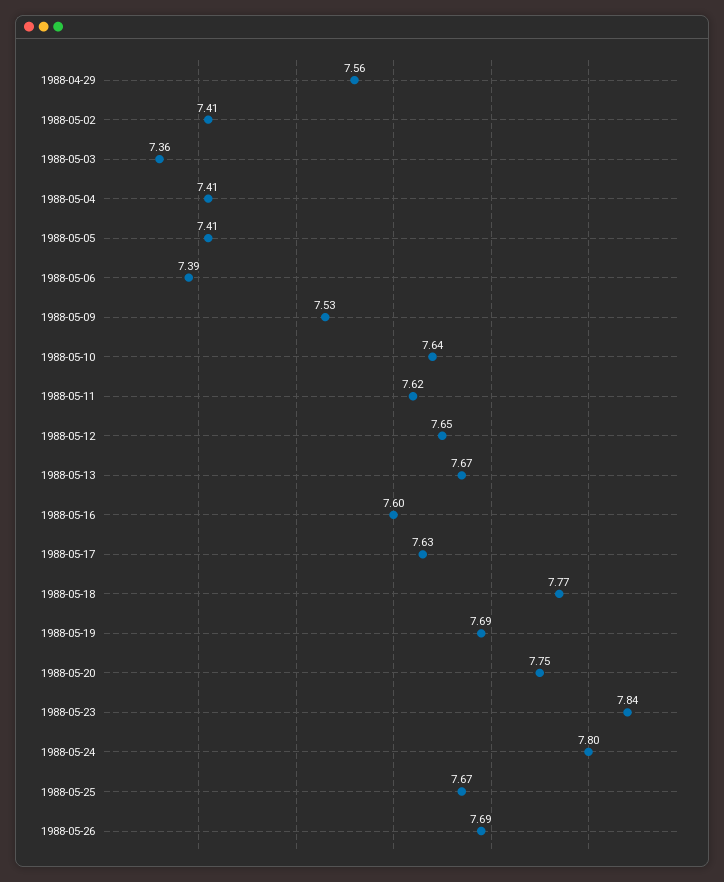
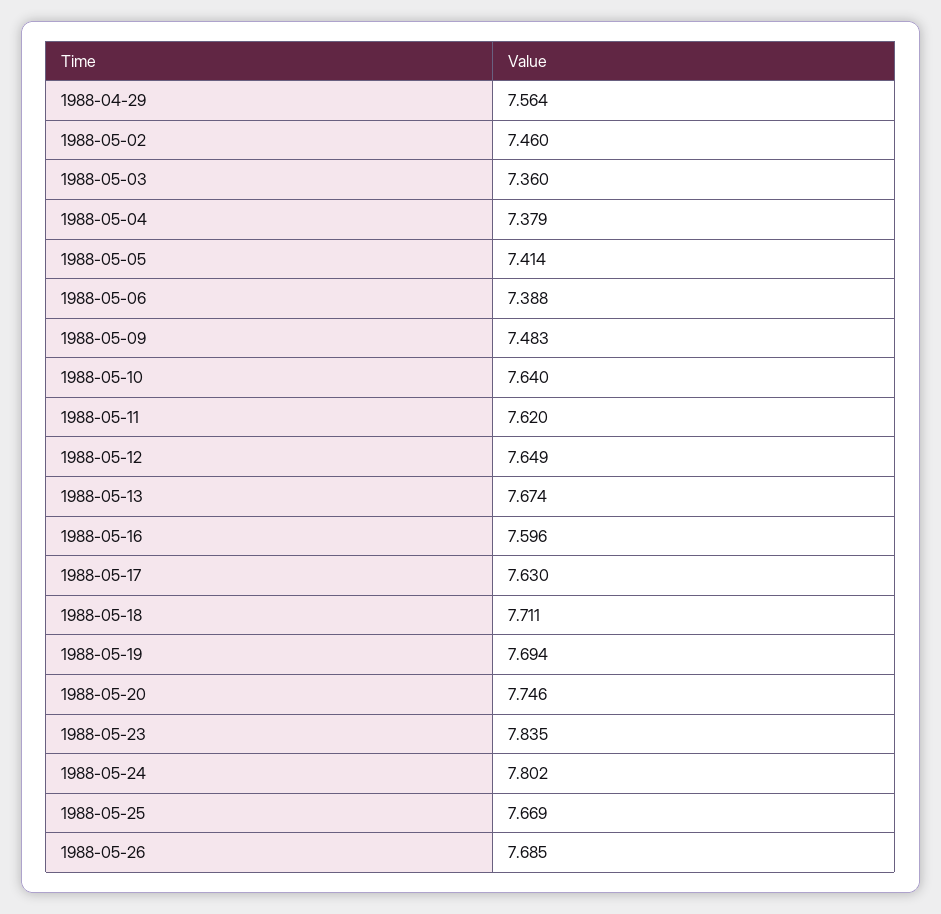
  {
    "1988-04-29": 7.564,
-   "1988-05-02": 7.41,
+   "1988-05-02": 7.46,
    "1988-05-03": 7.36,
-   "1988-05-04": 7.41,
+   "1988-05-04": 7.379,
    "1988-05-05": 7.414,
    "1988-05-06": 7.388,
-   "1988-05-09": 7.53,
+   "1988-05-09": 7.483,
    "1988-05-10": 7.64,
    "1988-05-11": 7.62,
    "1988-05-12": 7.649,
    "1988-05-13": 7.674,
    "1988-05-16": 7.596,
    "1988-05-17": 7.63,
-   "1988-05-18": 7.77,
+   "1988-05-18": 7.711,
    "1988-05-19": 7.694,
    "1988-05-20": 7.746,
    "1988-05-23": 7.835,
    "1988-05-24": 7.802,
    "1988-05-25": 7.669,
    "1988-05-26": 7.685
  }

